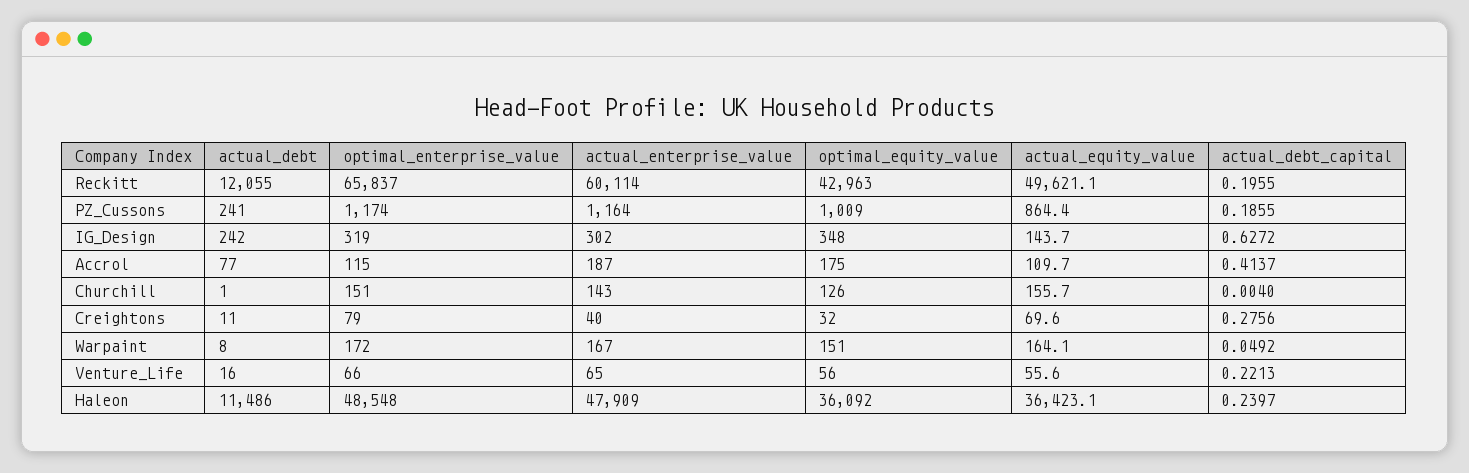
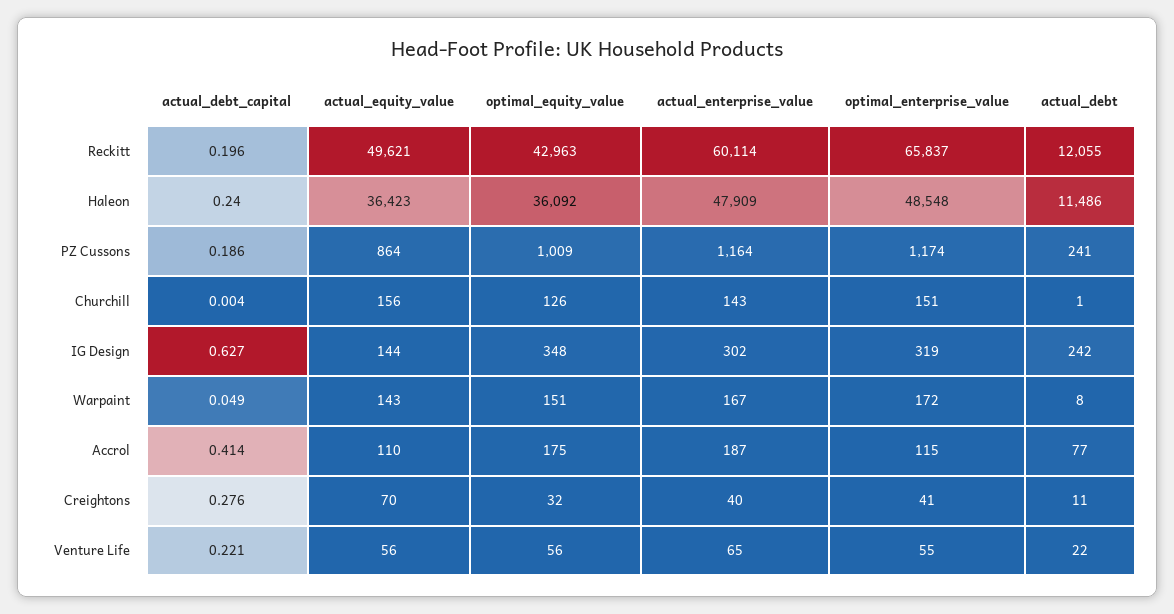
  {
    "actual_debt": {
      "Reckitt": 12055,
      "PZ_Cussons": 241,
      "IG_Design": 242,
      "Accrol": 77,
      "Churchill": 1,
      "Creightons": 11,
      "Warpaint": 8,
-     "Venture_Life": 16,
+     "Venture_Life": 22,
      "Haleon": 11486
    },
    "optimal_enterprise_value": {
      "Reckitt": 65837,
      "PZ_Cussons": 1174,
      "IG_Design": 319,
      "Accrol": 115,
      "Churchill": 151,
-     "Creightons": 79,
+     "Creightons": 41,
      "Warpaint": 172,
-     "Venture_Life": 66,
+     "Venture_Life": 55,
      "Haleon": 48548
    },
    "actual_enterprise_value": {
      "Reckitt": 60114,
      "PZ_Cussons": 1164,
      "IG_Design": 302,
      "Accrol": 187,
      "Churchill": 143,
      "Creightons": 40,
      "Warpaint": 167,
      "Venture_Life": 65,
      "Haleon": 47909
    },
    "optimal_equity_value": {
      "Reckitt": 42963,
      "PZ_Cussons": 1009,
      "IG_Design": 348,
      "Accrol": 175,
      "Churchill": 126,
      "Creightons": 32,
      "Warpaint": 151,
      "Venture_Life": 56,
      "Haleon": 36092
    },
    "actual_equity_value": {
      "Reckitt": 49621.1,
      "PZ_Cussons": 864.4,
      "IG_Design": 143.7,
      "Accrol": 109.7,
      "Churchill": 155.7,
      "Creightons": 69.6,
-     "Warpaint": 164.1,
+     "Warpaint": 143,
      "Venture_Life": 55.6,
      "Haleon": 36423.1
    },
    "actual_debt_capital": {
      "Reckitt": 0.1955,
      "PZ_Cussons": 0.1855,
      "IG_Design": 0.6272,
      "Accrol": 0.4137,
      "Churchill": 0.004,
      "Creightons": 0.2756,
      "Warpaint": 0.0492,
      "Venture_Life": 0.2213,
      "Haleon": 0.2397
    }
  }

